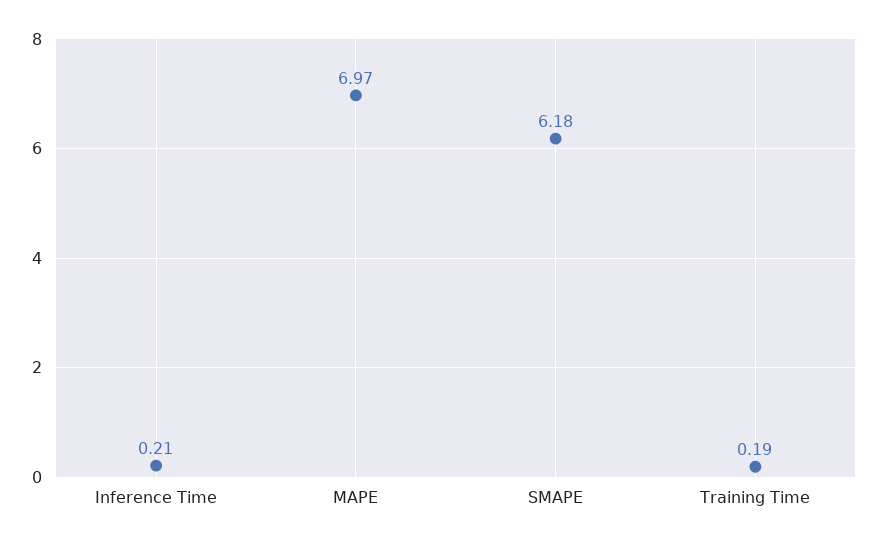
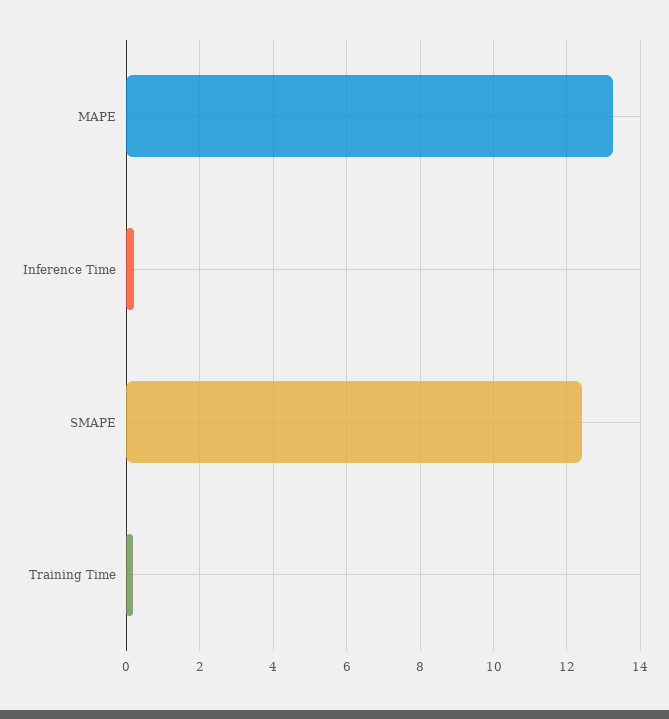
  {
    "Inference Time": 0.21,
-   "MAPE": 6.97,
+   "MAPE": 13.2,
-   "SMAPE": 6.18,
+   "SMAPE": 12.4,
    "Training Time": 0.19
  }

